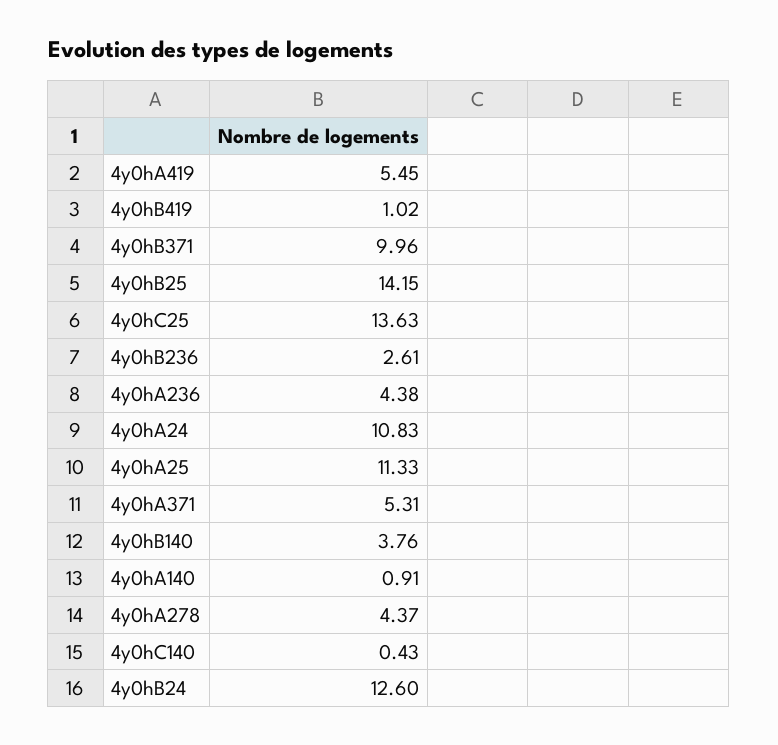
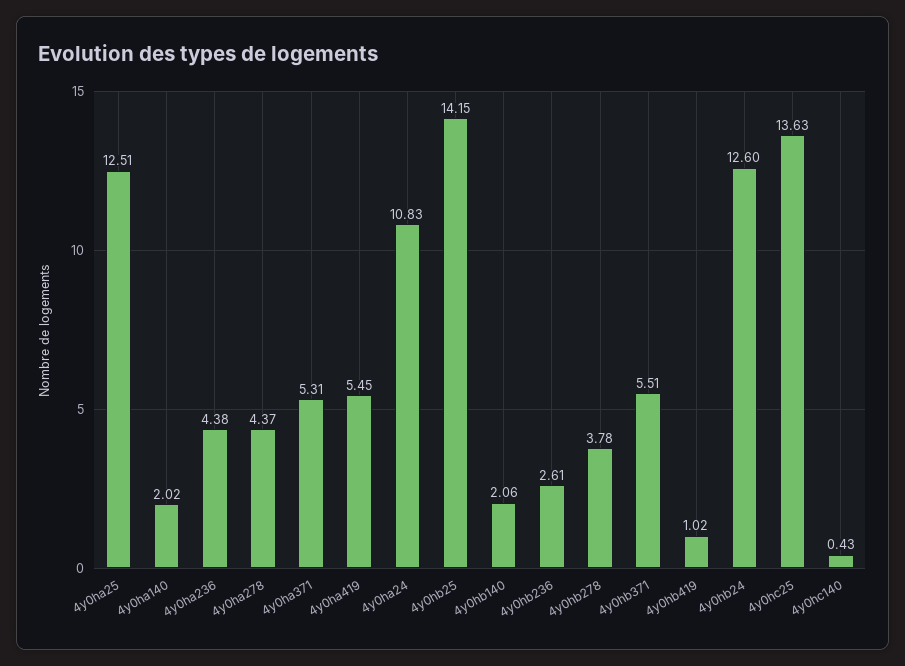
  {
    "4y0hA419": 5.45,
    "4y0hB419": 1.02,
-   "4y0hB371": 9.96,
+   "4y0hB371": 5.51,
    "4y0hB25": 14.15,
    "4y0hC25": 13.63,
    "4y0hB236": 2.61,
    "4y0hA236": 4.38,
    "4y0hA24": 10.83,
-   "4y0hA25": 11.33,
+   "4y0hA25": 12.51,
    "4y0hA371": 5.31,
-   "4y0hB140": 3.76,
+   "4y0hB140": 2.06,
-   "4y0hA140": 0.91,
+   "4y0hA140": 2.02,
    "4y0hA278": 4.37,
    "4y0hC140": 0.43,
-   "4y0hB24": 12.6
+   "4y0hB24": 12.6,
+   "4y0hb278": 3.78
  }

